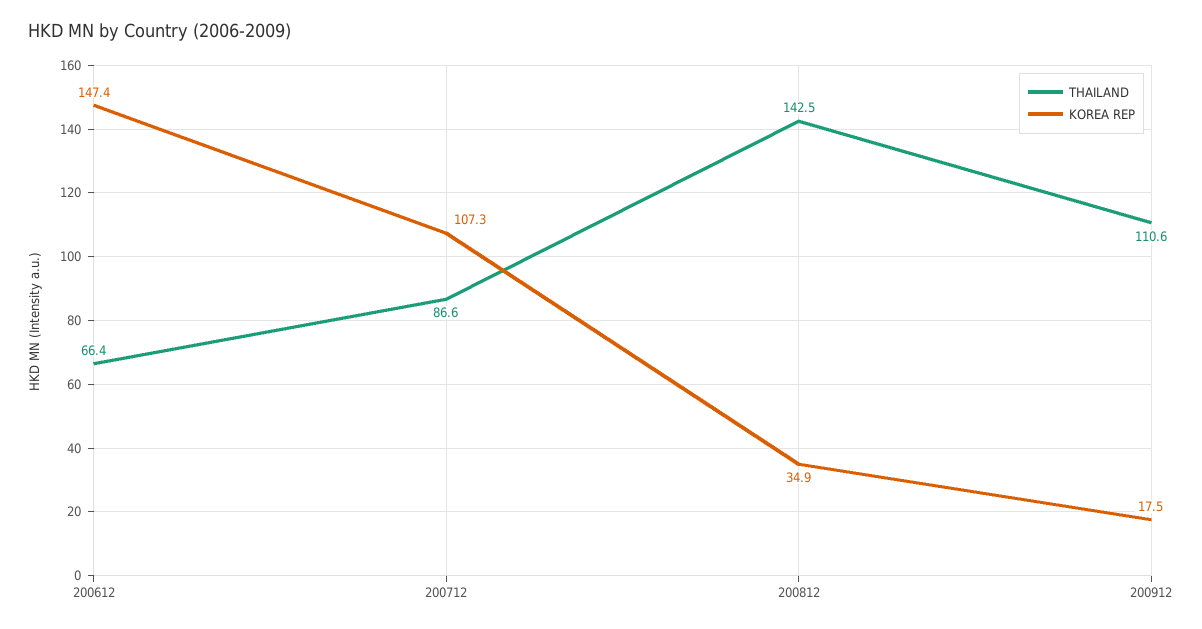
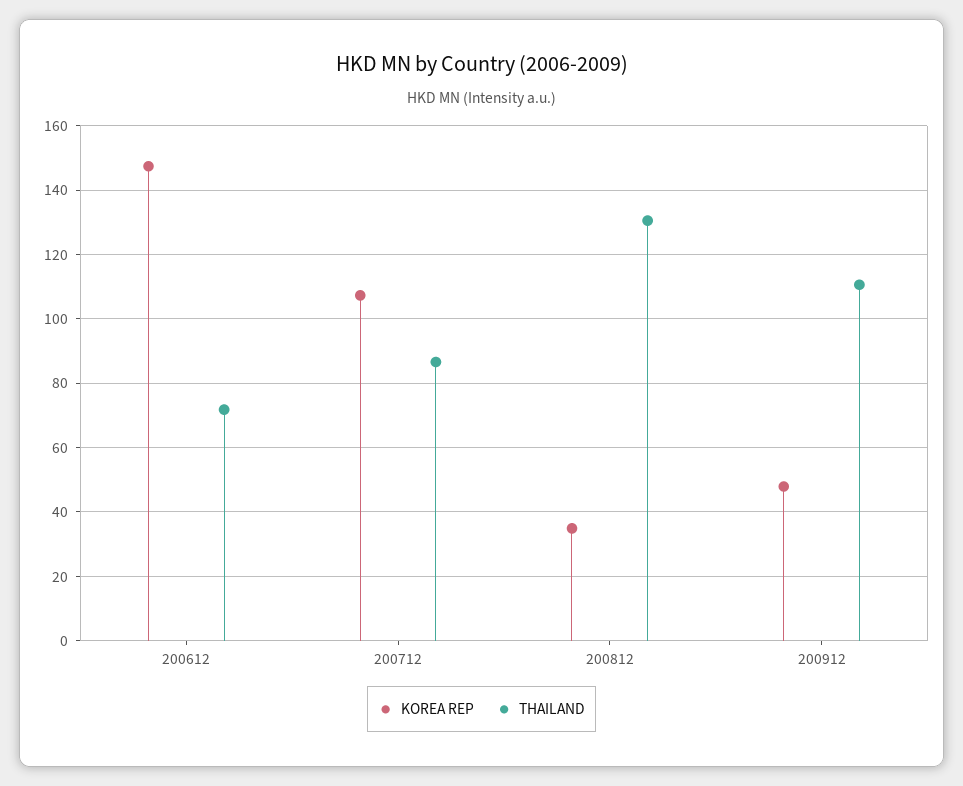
  {
    "THAILAND": {
-     "200612": 66.4,
+     "200612": 72,
      "200712": 86.6,
-     "200812": 142.5,
+     "200812": 130,
      "200912": 110.6
    },
    "KOREA REP": {
      "200612": 147.4,
      "200712": 107.3,
      "200812": 34.9,
-     "200912": 17.5
+     "200912": 48
    }
  }

